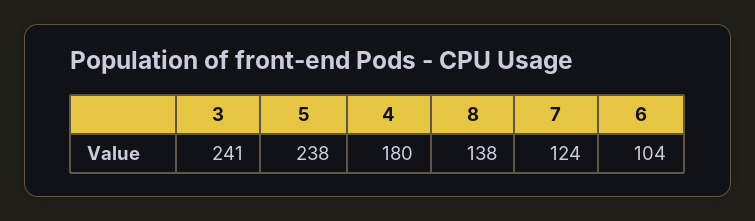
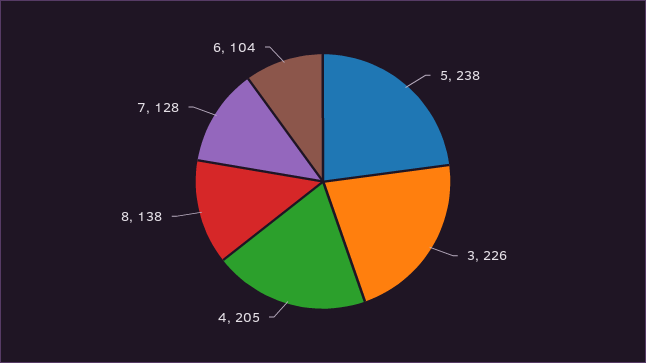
  {
-   "3": 241,
+   "3": 226,
    "5": 238,
-   "4": 180,
+   "4": 205,
    "8": 138,
-   "7": 124,
+   "7": 128,
    "6": 104
  }

